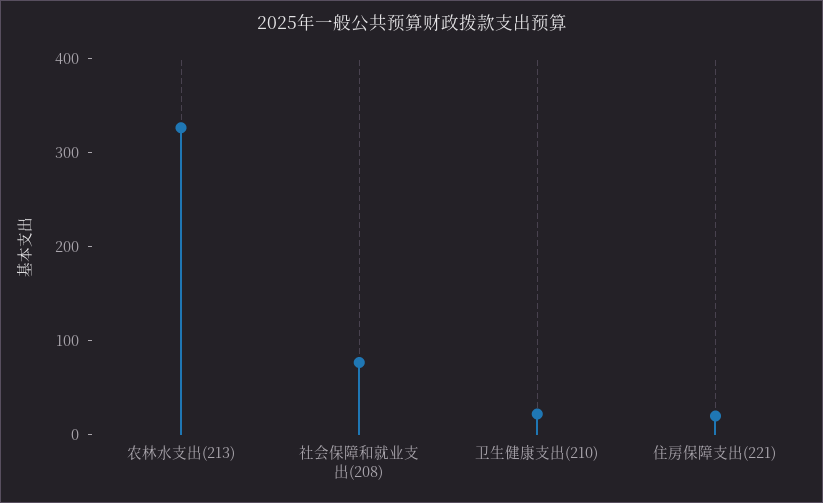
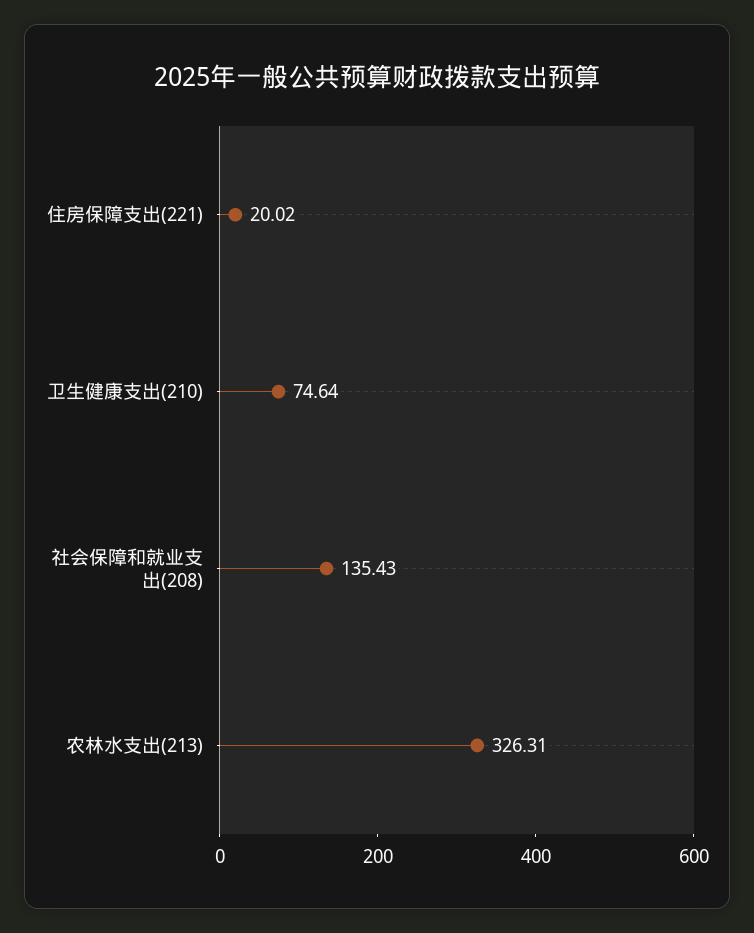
  {
    "农林水支出(213)": 326.31,
-   "社会保障和就业支出(208)": 80,
+   "社会保障和就业支出(208)": 135.43,
-   "卫生健康支出(210)": 20,
+   "卫生健康支出(210)": 74.64,
    "住房保障支出(221)": 20.02
  }

